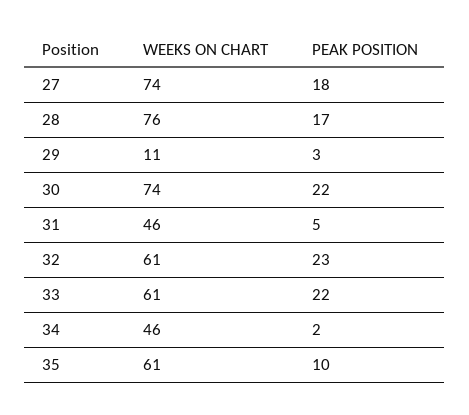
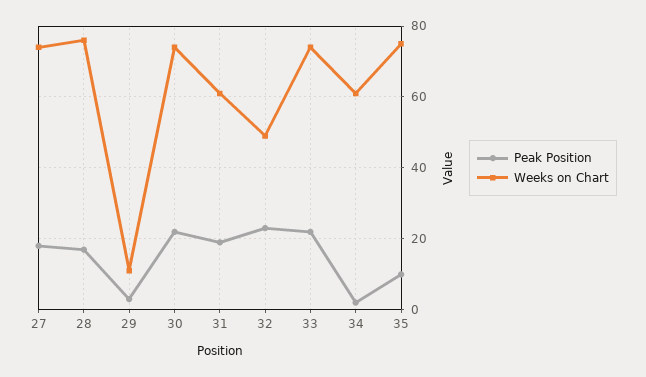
  {
    "WEEKS ON CHART": {
      "27": 74,
      "28": 76,
      "29": 11,
      "30": 74,
-     "31": 46,
+     "31": 60,
-     "32": 61,
+     "32": 50,
-     "33": 61,
+     "33": 75,
-     "34": 46,
+     "34": 60,
-     "35": 61
+     "35": 75
    },
    "PEAK POSITION": {
      "27": 18,
      "28": 17,
      "29": 3,
      "30": 22,
-     "31": 5,
+     "31": 20,
      "32": 23,
      "33": 22,
      "34": 2,
      "35": 10
    }
  }

